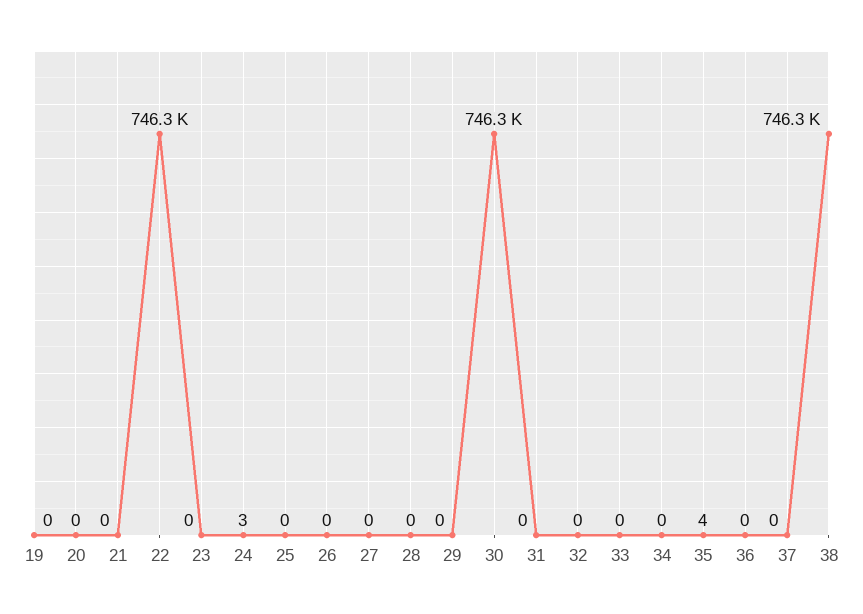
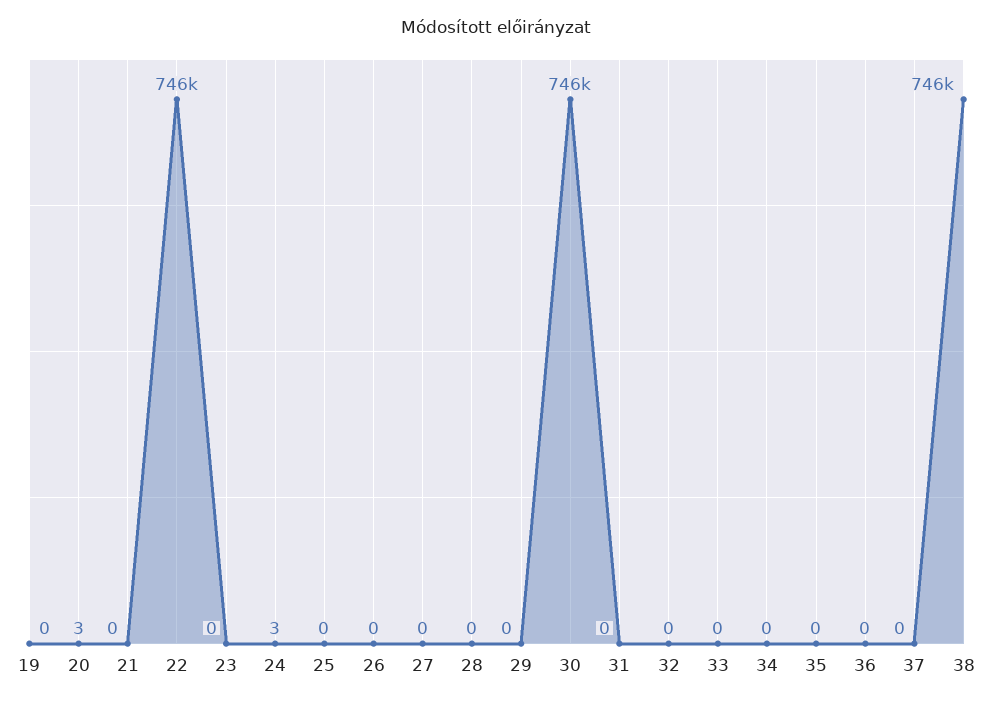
  {
    "19": 0,
-   "20": 0,
+   "20": 3,
    "21": 0,
    "22": 746300,
    "23": 0,
    "24": 3,
    "25": 0,
    "26": 0,
    "27": 0,
    "28": 0,
    "29": 0,
    "30": 746300,
    "31": 0,
    "32": 0,
    "33": 0,
    "34": 0,
-   "35": 4,
+   "35": 0,
    "36": 0,
    "37": 0,
    "38": 746300
  }

